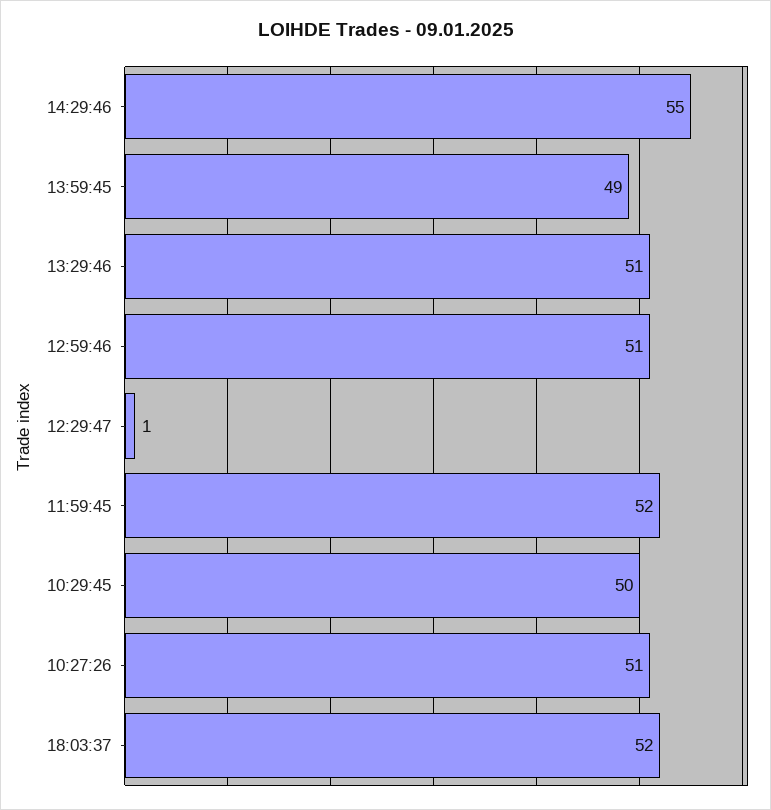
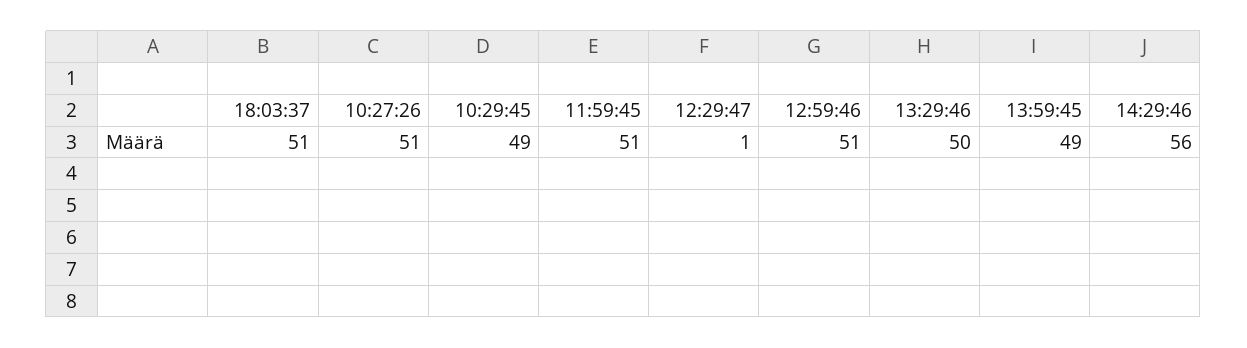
  {
-   "14:29:46": 55,
+   "14:29:46": 56,
    "13:59:45": 49,
-   "13:29:46": 51,
+   "13:29:46": 50,
    "12:59:46": 51,
    "12:29:47": 1,
-   "11:59:45": 52,
+   "11:59:45": 51,
-   "10:29:45": 50,
+   "10:29:45": 49,
    "10:27:26": 51,
-   "18:03:37": 52
+   "18:03:37": 51
  }

